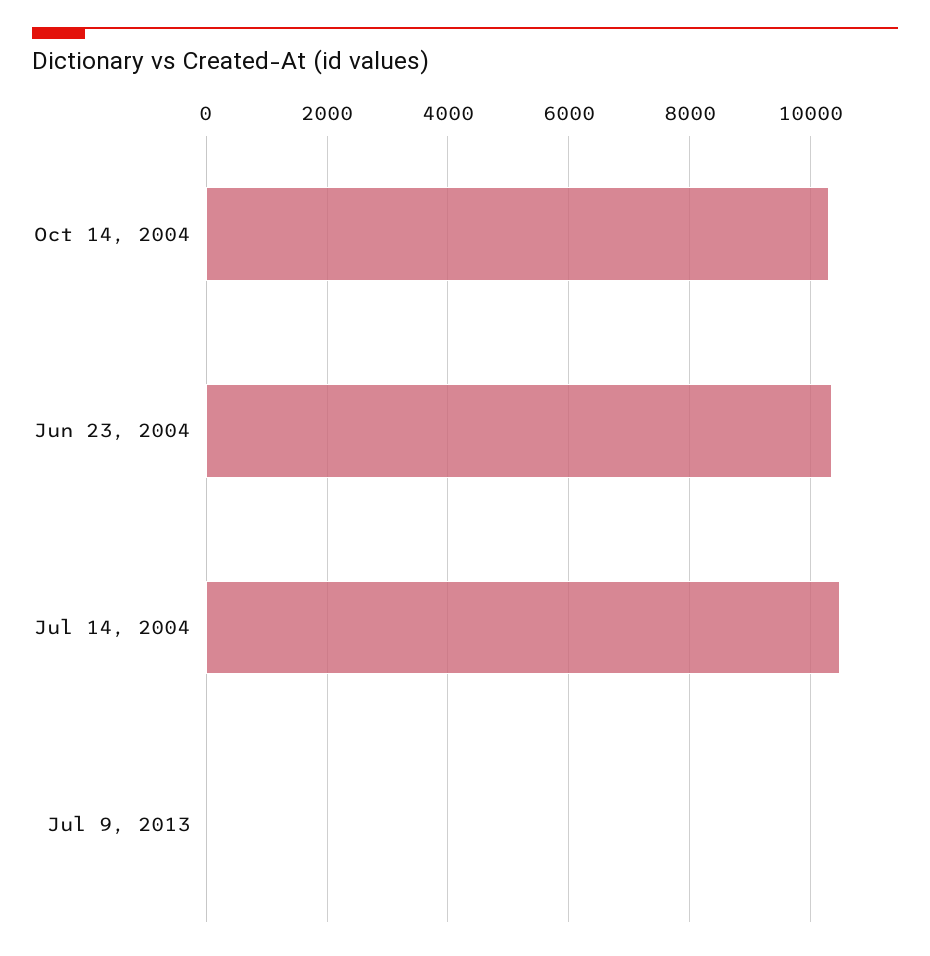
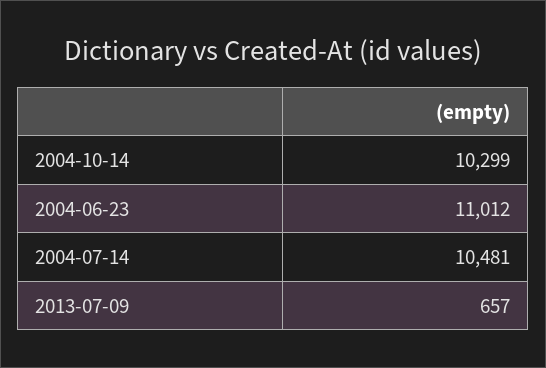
  {
    "Oct 14, 2004": 10299,
-   "Jun 23, 2004": 10400,
+   "Jun 23, 2004": 11012,
    "Jul 14, 2004": 10481,
-   "Jul 9, 2013": 0
+   "Jul 9, 2013": 657
  }

